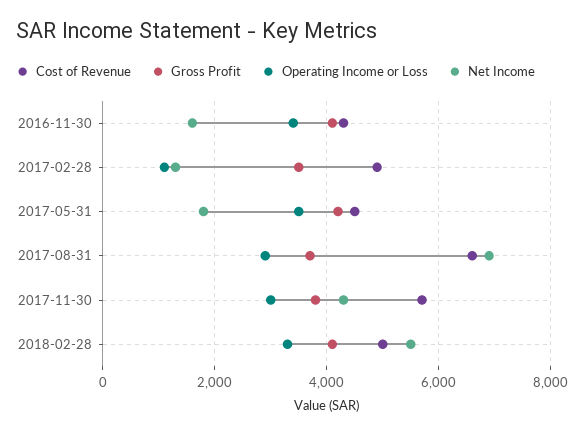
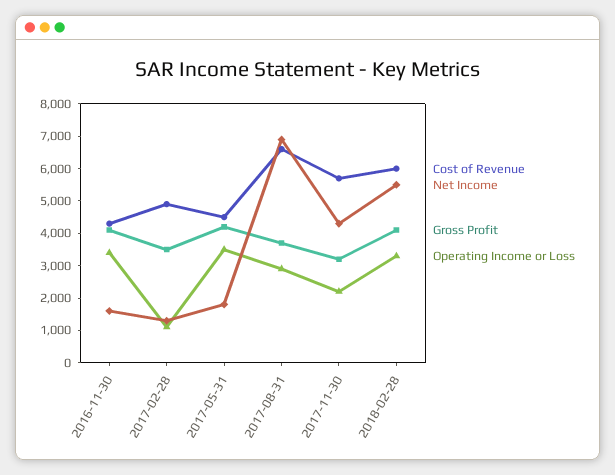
  {
    "Cost of Revenue": {
      "2016-11-30": 4400,
      "2017-02-28": 5000,
      "2017-05-31": 4600,
      "2017-08-31": 6600,
      "2017-11-30": 5800,
-     "2018-02-28": 5000
+     "2018-02-28": 6000
    },
    "Gross Profit": {
      "2016-11-30": 4200,
      "2017-02-28": 3600,
      "2017-05-31": 4200,
      "2017-08-31": 3800,
-     "2017-11-30": 3800,
+     "2017-11-30": 3250,
      "2018-02-28": 4200
    },
    "Operating Income or Loss": {
      "2016-11-30": 3400,
      "2017-02-28": 1200,
      "2017-05-31": 3600,
      "2017-08-31": 3000,
-     "2017-11-30": 3000,
+     "2017-11-30": 2250,
      "2018-02-28": 3400
    },
    "Net Income": {
      "2016-11-30": 1600,
      "2017-02-28": 1400,
      "2017-05-31": 1800,
      "2017-08-31": 7000,
      "2017-11-30": 4400,
      "2018-02-28": 5600
    }
  }

